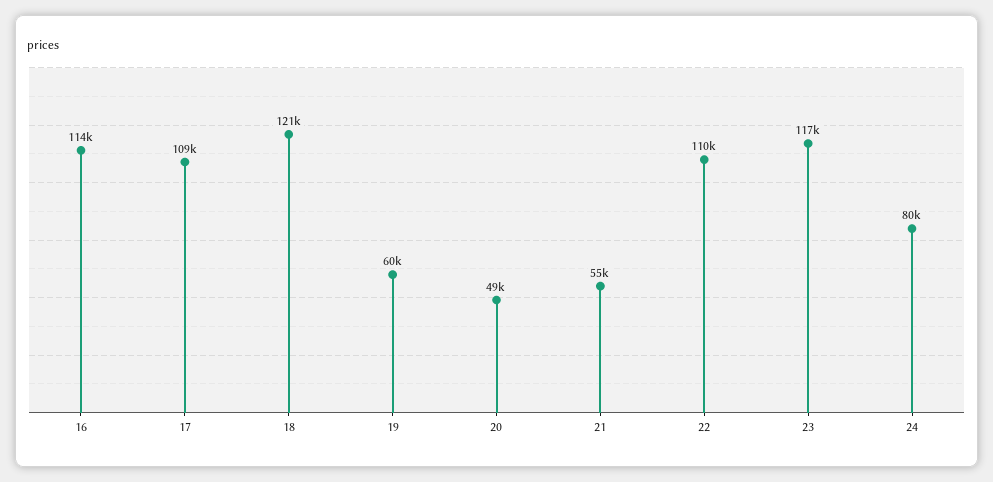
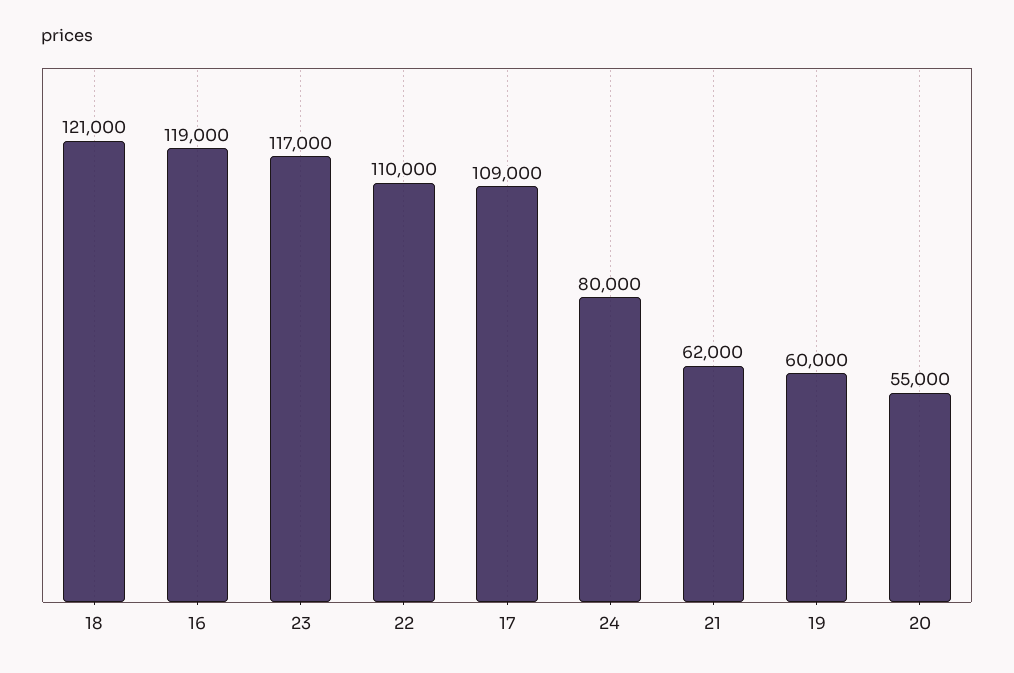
  {
-   "16": 114000,
+   "16": 119000,
    "17": 109000,
    "18": 121000,
    "19": 60000,
-   "20": 49000,
+   "20": 55000,
-   "21": 55000,
+   "21": 62000,
    "22": 110000,
    "23": 117000,
    "24": 80000
  }

